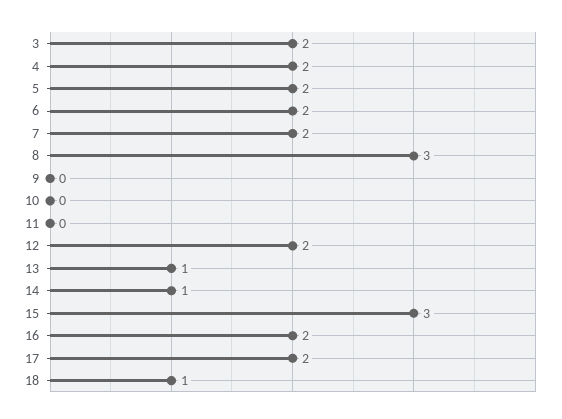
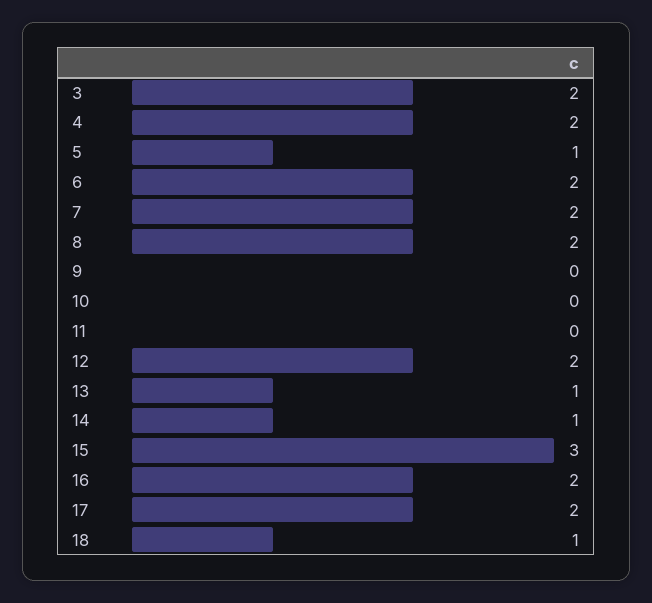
  {
    "3": 2,
    "4": 2,
-   "5": 2,
+   "5": 1,
    "6": 2,
    "7": 2,
-   "8": 3,
+   "8": 2,
    "9": 0,
    "10": 0,
    "11": 0,
    "12": 2,
    "13": 1,
    "14": 1,
    "15": 3,
    "16": 2,
    "17": 2,
    "18": 1
  }

